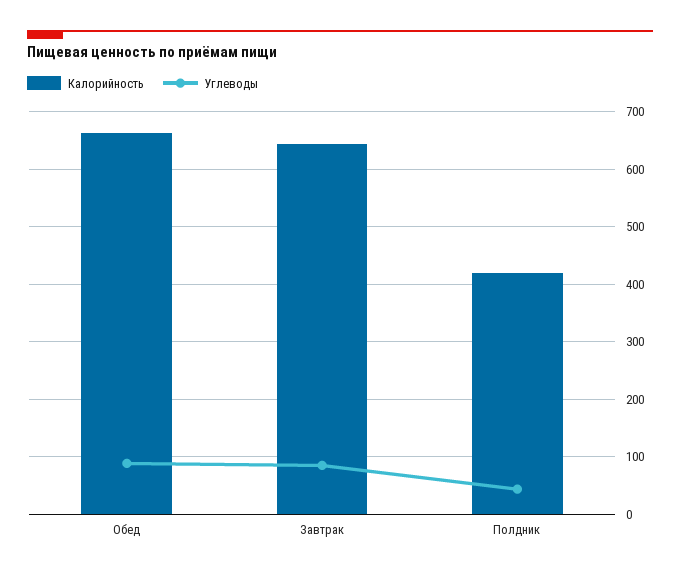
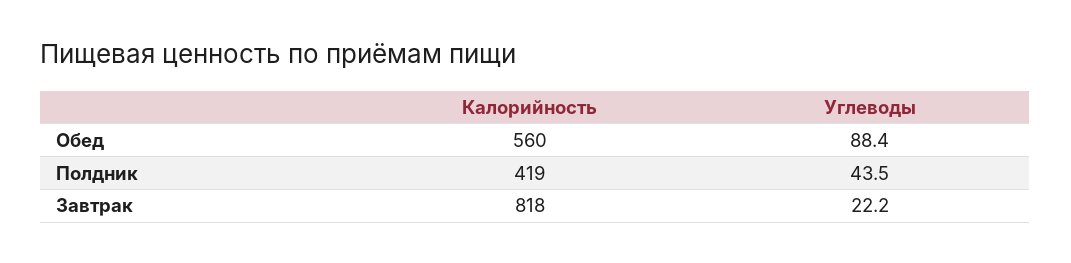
  {
    "Калорийность": {
-     "Обед": 660,
+     "Обед": 560,
-     "Завтрак": 640,
+     "Завтрак": 818,
      "Полдник": 419
    },
    "Углеводы": {
      "Обед": 88.4,
-     "Завтрак": 80,
+     "Завтрак": 22.2,
      "Полдник": 43.5
    }
  }

